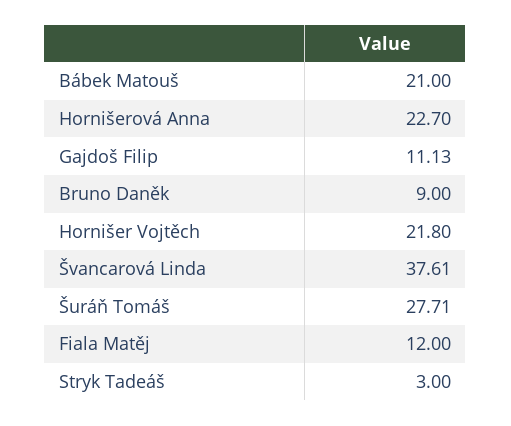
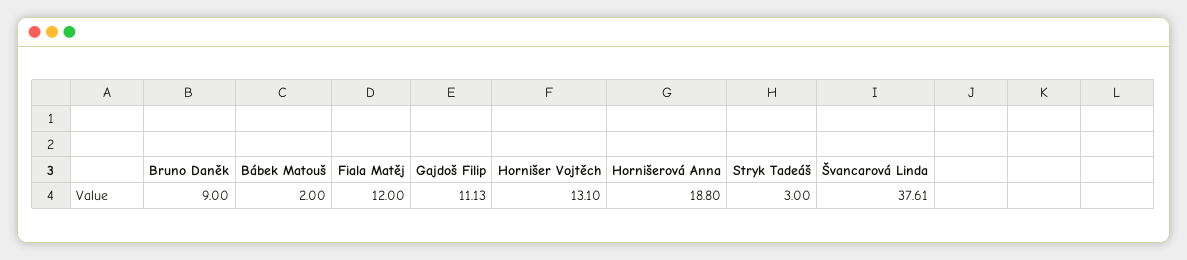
  {
-   "Bábek Matouš": 21,
+   "Bábek Matouš": 2,
-   "Hornišerová Anna": 22.7,
+   "Hornišerová Anna": 18.8,
    "Gajdoš Filip": 11.13,
    "Bruno Daněk": 9,
-   "Hornišer Vojtěch": 21.8,
+   "Hornišer Vojtěch": 13.1,
    "Švancarová Linda": 37.61,
-   "Šuráň Tomáš": 27.71,
    "Fiala Matěj": 12,
    "Stryk Tadeáš": 3
  }

